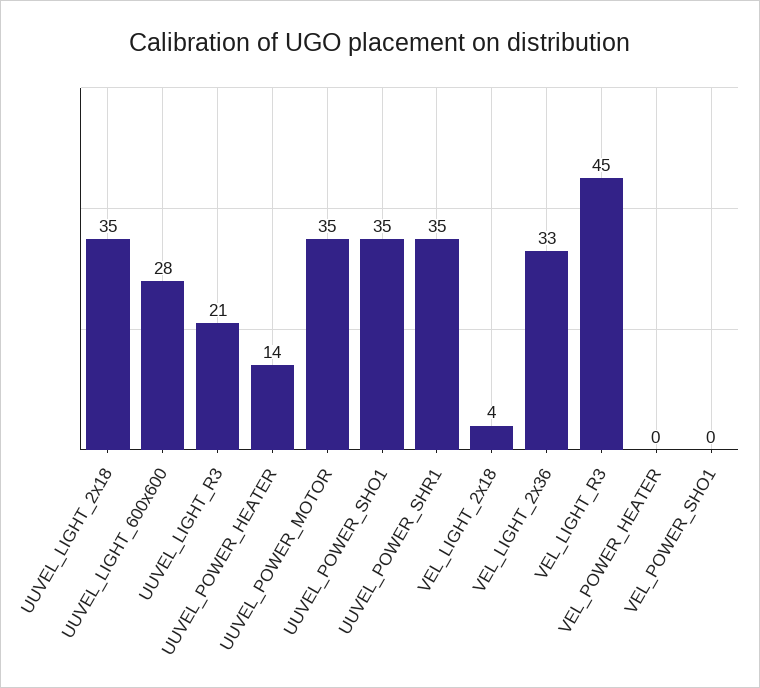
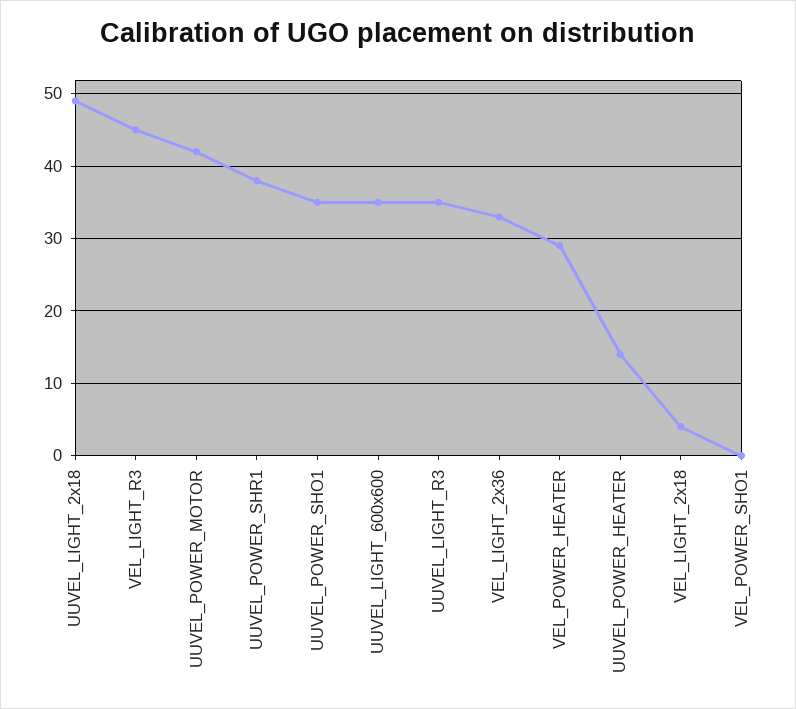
  {
-   "UUVEL_LIGHT_2x18": 35,
+   "UUVEL_LIGHT_2x18": 49,
-   "UUVEL_LIGHT_600x600": 28,
+   "UUVEL_LIGHT_600x600": 35,
-   "UUVEL_LIGHT_R3": 21,
+   "UUVEL_LIGHT_R3": 35,
    "UUVEL_POWER_HEATER": 14,
-   "UUVEL_POWER_MOTOR": 35,
+   "UUVEL_POWER_MOTOR": 42,
    "UUVEL_POWER_SHO1": 35,
-   "UUVEL_POWER_SHR1": 35,
+   "UUVEL_POWER_SHR1": 38,
    "VEL_LIGHT_2x18": 4,
    "VEL_LIGHT_2x36": 33,
    "VEL_LIGHT_R3": 45,
-   "VEL_POWER_HEATER": 0,
+   "VEL_POWER_HEATER": 29,
    "VEL_POWER_SHO1": 0
  }

